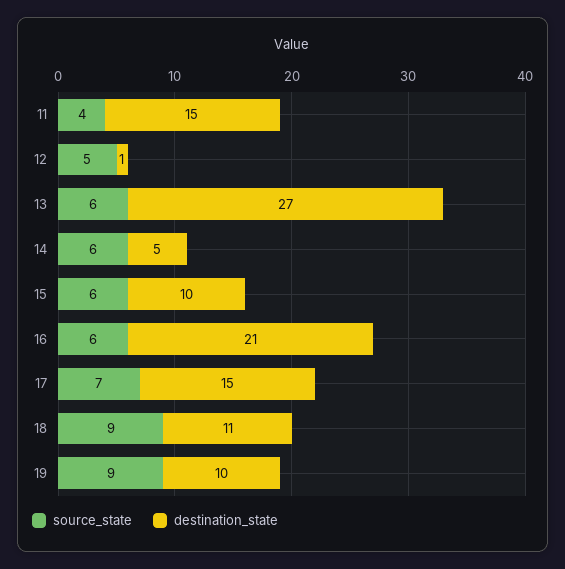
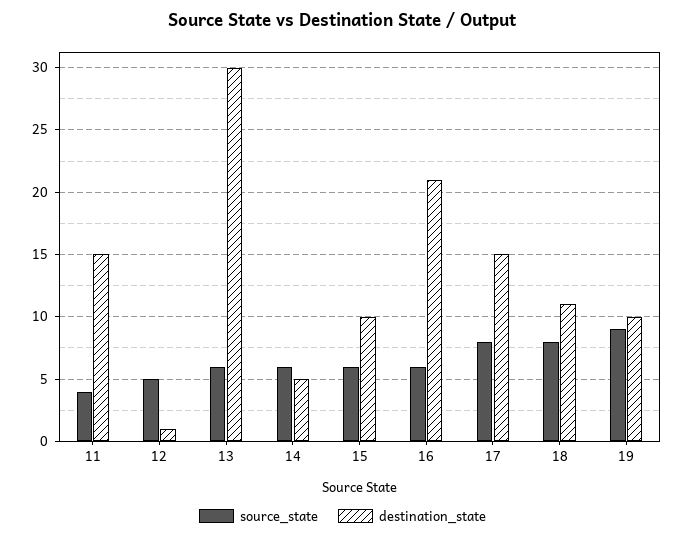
  {
    "source_state": {
      "11": 4,
      "12": 5,
      "13": 6,
      "14": 6,
      "15": 6,
      "16": 6,
-     "17": 7,
+     "17": 8,
-     "18": 9,
+     "18": 8,
      "19": 9
    },
    "destination_state": {
      "11": 15,
      "12": 1,
-     "13": 27,
+     "13": 30,
      "14": 5,
      "15": 10,
      "16": 21,
      "17": 15,
      "18": 11,
      "19": 10
    }
  }

